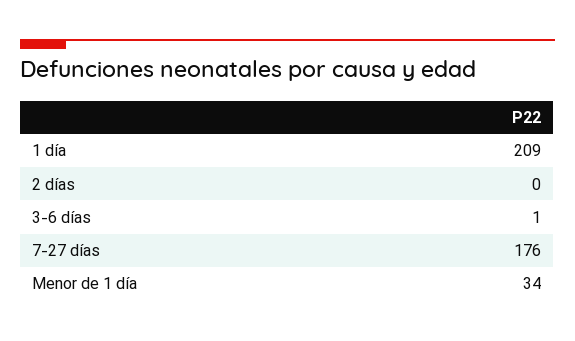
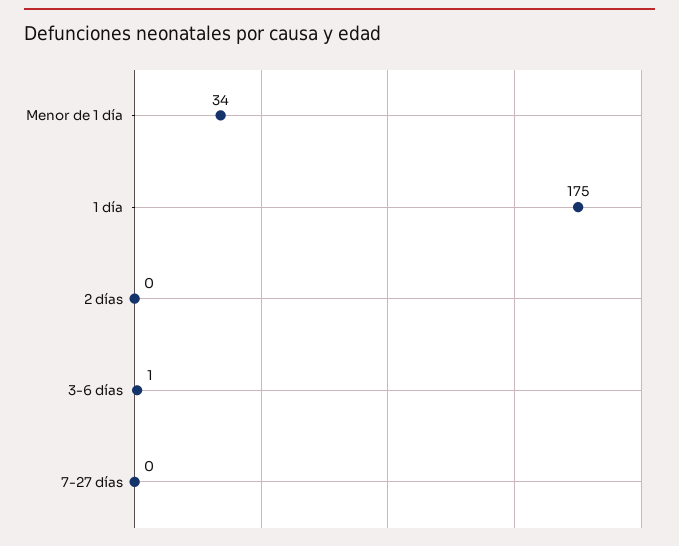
  {
-   "1 día": 209,
+   "1 día": 175,
    "2 días": 0,
    "3-6 días": 1,
-   "7-27 días": 176,
+   "7-27 días": 0,
    "Menor de 1 día": 34
  }

